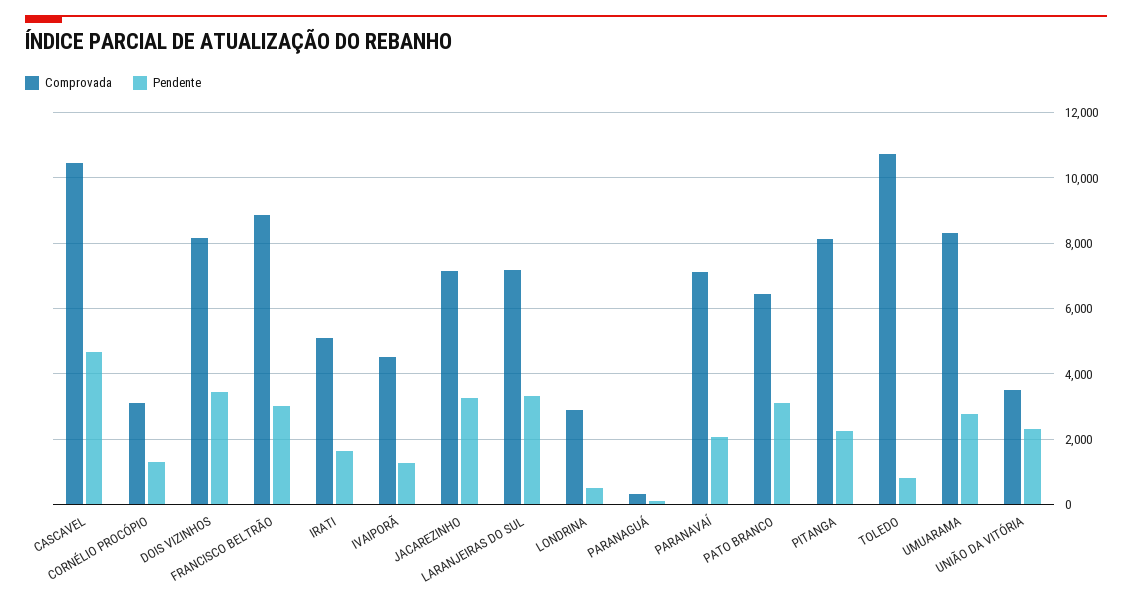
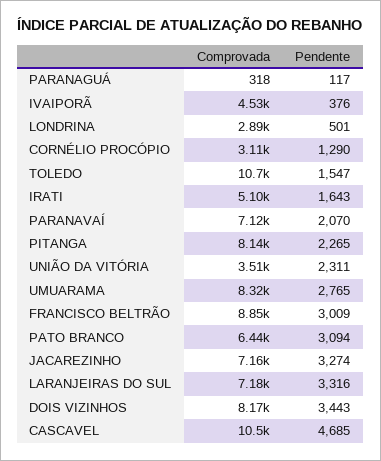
  {
    "Comprovada": {
      "CASCAVEL": 10500,
      "CORNÉLIO PROCÓPIO": 3110,
      "DOIS VIZINHOS": 8170,
      "FRANCISCO BELTRÃO": 8850,
      "IRATI": 5100,
      "IVAIPORÃ": 4530,
      "JACAREZINHO": 7160,
      "LARANJEIRAS DO SUL": 7180,
      "LONDRINA": 2890,
      "PARANAGUÁ": 318,
      "PARANAVAÍ": 7120,
      "PATO BRANCO": 6440,
      "PITANGA": 8140,
      "TOLEDO": 10700,
      "UMUARAMA": 8320,
      "UNIÃO DA VITÓRIA": 3510
    },
    "Pendente": {
      "CASCAVEL": 4685,
      "CORNÉLIO PROCÓPIO": 1290,
      "DOIS VIZINHOS": 3443,
      "FRANCISCO BELTRÃO": 3009,
      "IRATI": 1643,
-     "IVAIPORÃ": 1200,
+     "IVAIPORÃ": 376,
      "JACAREZINHO": 3274,
      "LARANJEIRAS DO SUL": 3316,
      "LONDRINA": 501,
      "PARANAGUÁ": 117,
      "PARANAVAÍ": 2070,
      "PATO BRANCO": 3094,
      "PITANGA": 2265,
-     "TOLEDO": 800,
+     "TOLEDO": 1547,
      "UMUARAMA": 2765,
      "UNIÃO DA VITÓRIA": 2311
    }
  }

